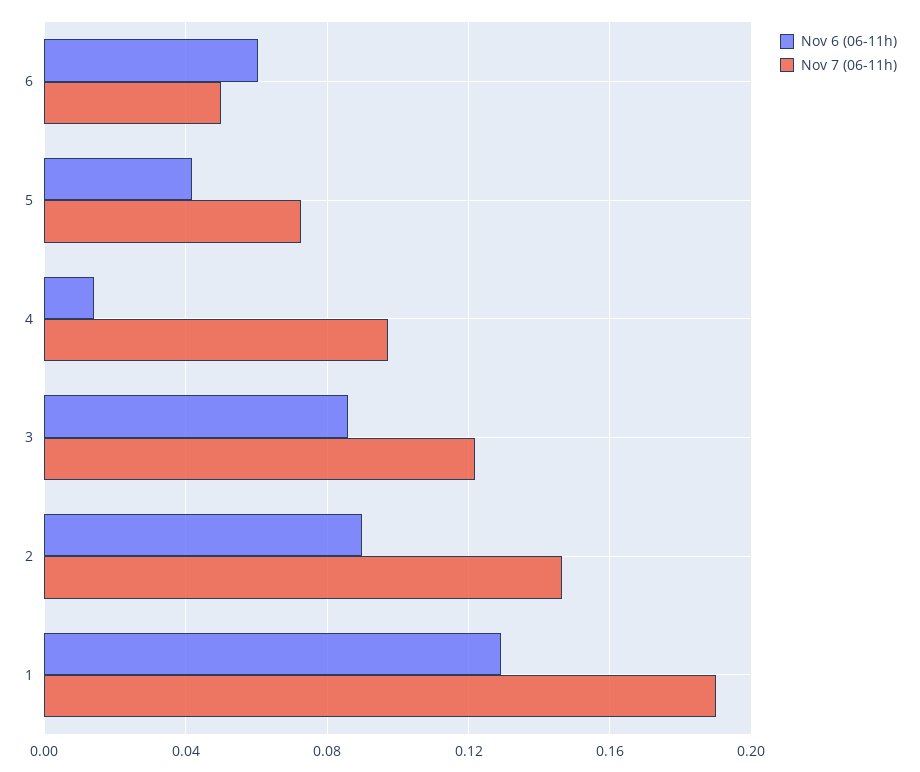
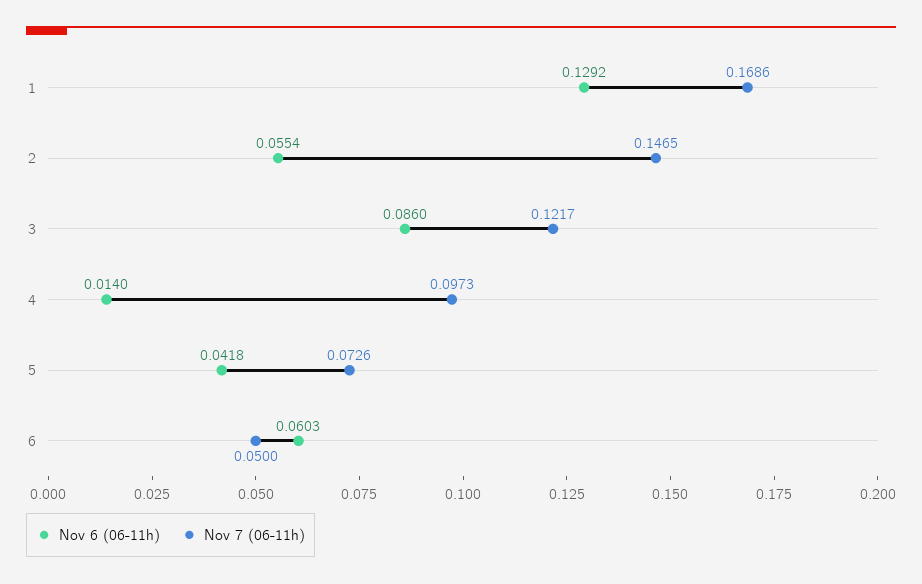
  {
    "Nov 6 (06-11h)": {
      "6": 0.0603,
      "5": 0.0418,
      "4": 0.014,
      "3": 0.086,
-     "2": 0.09,
+     "2": 0.0554,
      "1": 0.1292
    },
    "Nov 7 (06-11h)": {
      "6": 0.05,
      "5": 0.0726,
      "4": 0.0973,
      "3": 0.1217,
      "2": 0.1465,
-     "1": 0.19
+     "1": 0.1686
    }
  }

